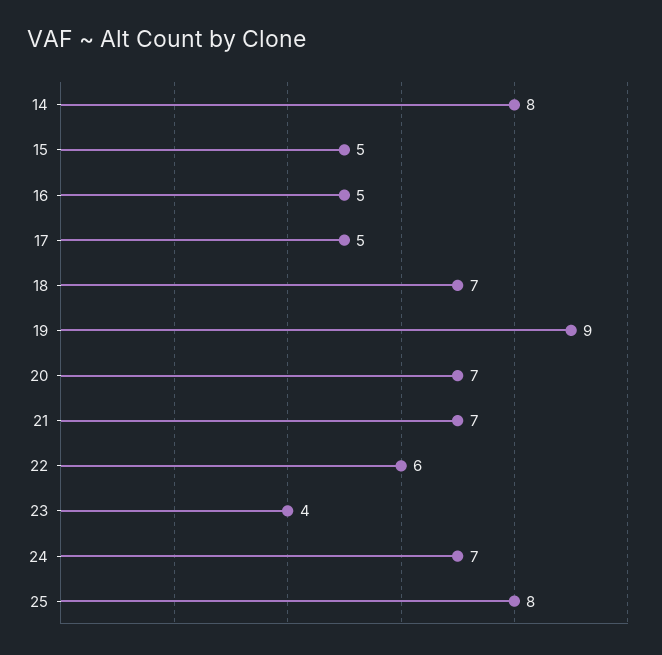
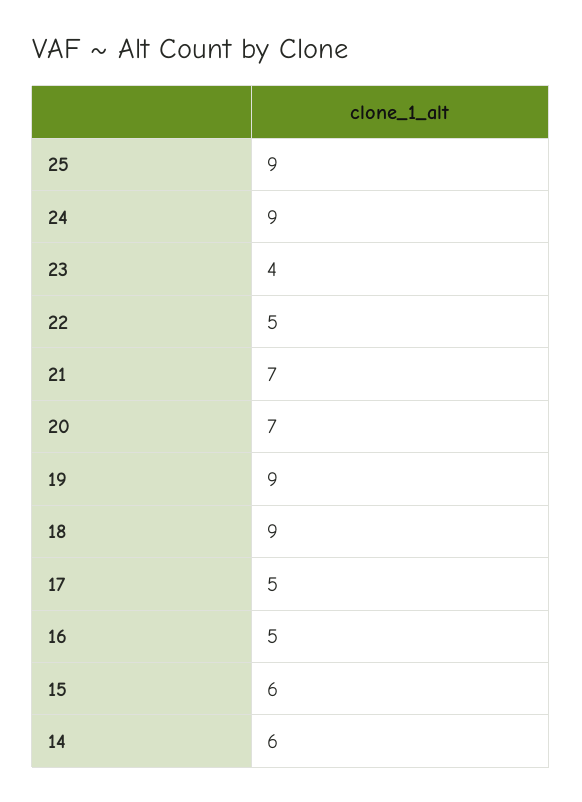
  {
-   "14": 8,
+   "14": 6,
-   "15": 5,
+   "15": 6,
    "16": 5,
    "17": 5,
-   "18": 7,
+   "18": 9,
    "19": 9,
    "20": 7,
    "21": 7,
-   "22": 6,
+   "22": 5,
    "23": 4,
-   "24": 7,
+   "24": 9,
-   "25": 8
+   "25": 9
  }

